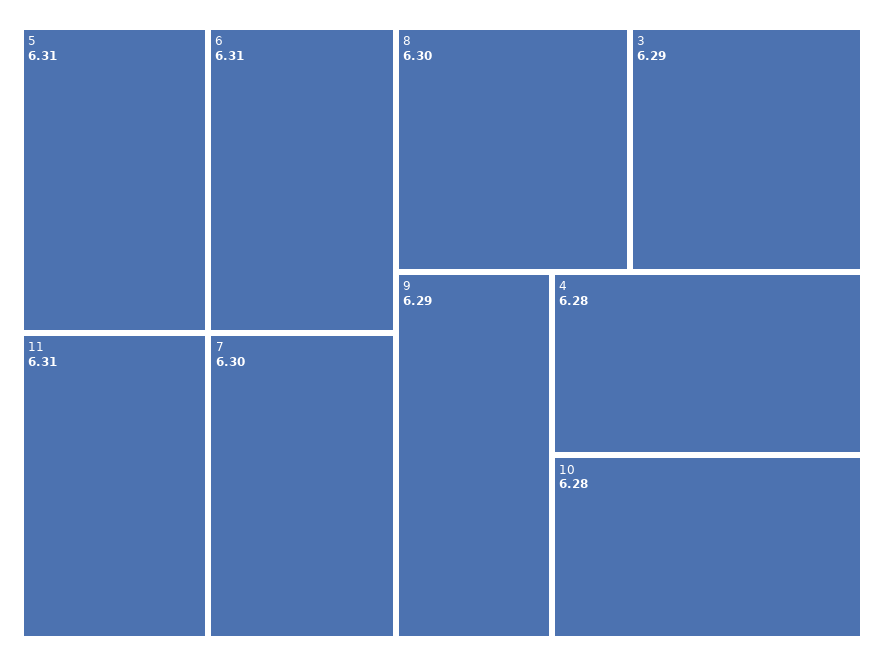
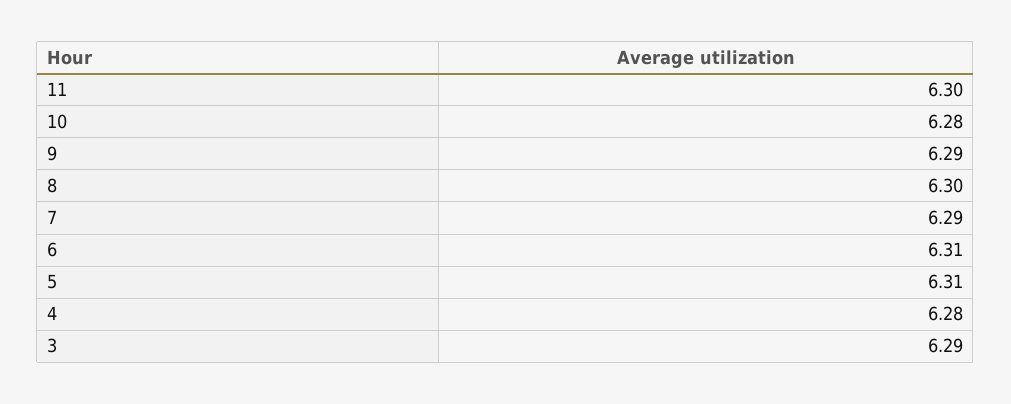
  {
    "5": 6.31,
    "6": 6.31,
-   "11": 6.31,
+   "11": 6.3,
-   "7": 6.3,
+   "7": 6.29,
    "8": 6.3,
    "3": 6.29,
    "9": 6.29,
    "4": 6.28,
    "10": 6.28
  }

